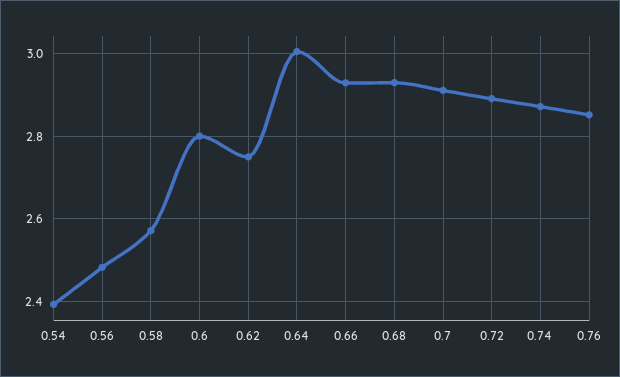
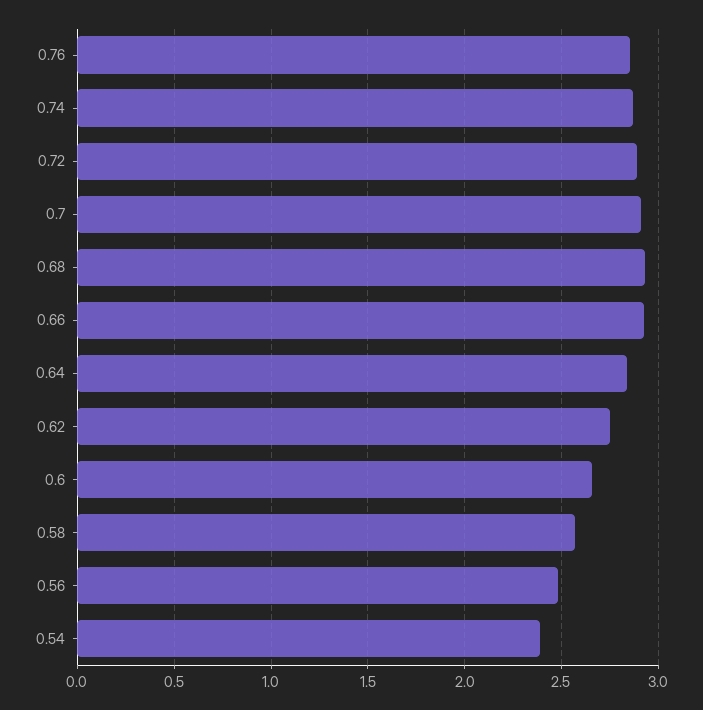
  {
    "0.54": 2.4,
    "0.56": 2.48,
    "0.58": 2.58,
-   "0.6": 2.8,
+   "0.6": 2.65,
    "0.62": 2.76,
-   "0.64": 3,
+   "0.64": 2.85,
    "0.66": 2.92,
    "0.68": 2.94,
    "0.7": 2.92,
    "0.72": 2.9,
    "0.74": 2.88,
    "0.76": 2.86
  }

